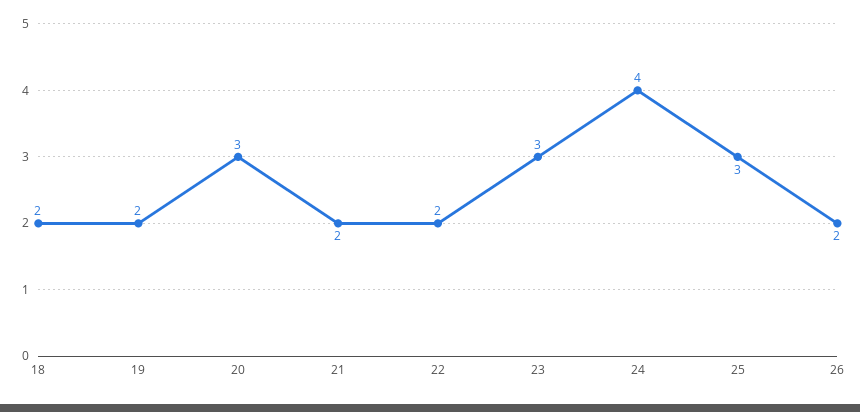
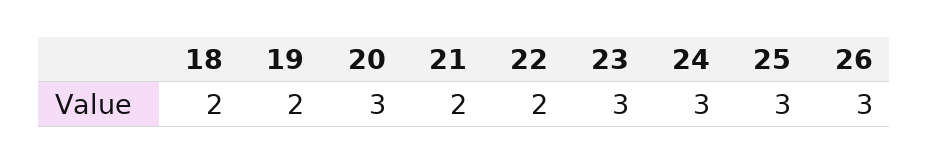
  {
    "18": 2,
    "19": 2,
    "20": 3,
    "21": 2,
    "22": 2,
    "23": 3,
-   "24": 4,
+   "24": 3,
    "25": 3,
-   "26": 2
+   "26": 3
  }

